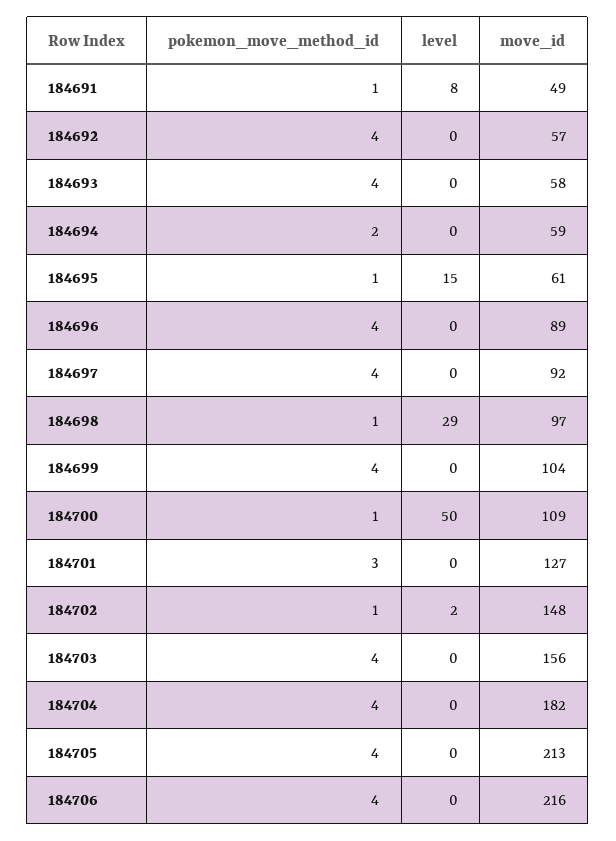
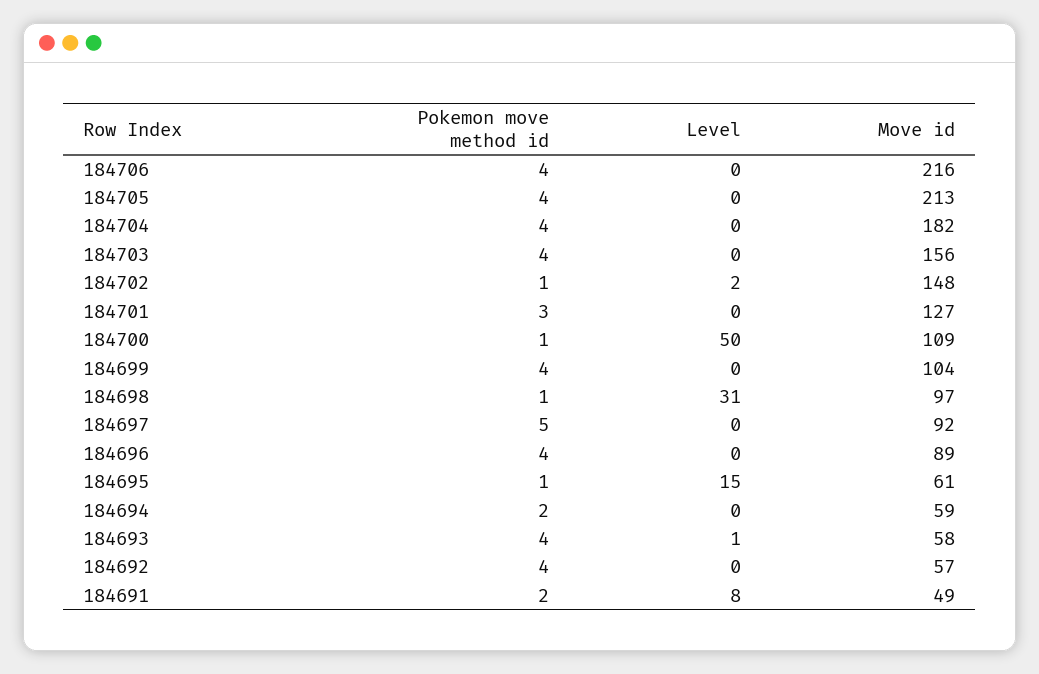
  {
    "pokemon_move_method_id": {
-     "184691": 1,
+     "184691": 2,
      "184692": 4,
      "184693": 4,
      "184694": 2,
      "184695": 1,
      "184696": 4,
-     "184697": 4,
+     "184697": 5,
      "184698": 1,
      "184699": 4,
      "184700": 1,
      "184701": 3,
      "184702": 1,
      "184703": 4,
      "184704": 4,
      "184705": 4,
      "184706": 4
    },
    "level": {
      "184691": 8,
      "184692": 0,
-     "184693": 0,
+     "184693": 1,
      "184694": 0,
      "184695": 15,
      "184696": 0,
      "184697": 0,
-     "184698": 29,
+     "184698": 31,
      "184699": 0,
      "184700": 50,
      "184701": 0,
      "184702": 2,
      "184703": 0,
      "184704": 0,
      "184705": 0,
      "184706": 0
    },
    "move_id": {
      "184691": 49,
      "184692": 57,
      "184693": 58,
      "184694": 59,
      "184695": 61,
      "184696": 89,
      "184697": 92,
      "184698": 97,
      "184699": 104,
      "184700": 109,
      "184701": 127,
      "184702": 148,
      "184703": 156,
      "184704": 182,
      "184705": 213,
      "184706": 216
    }
  }

